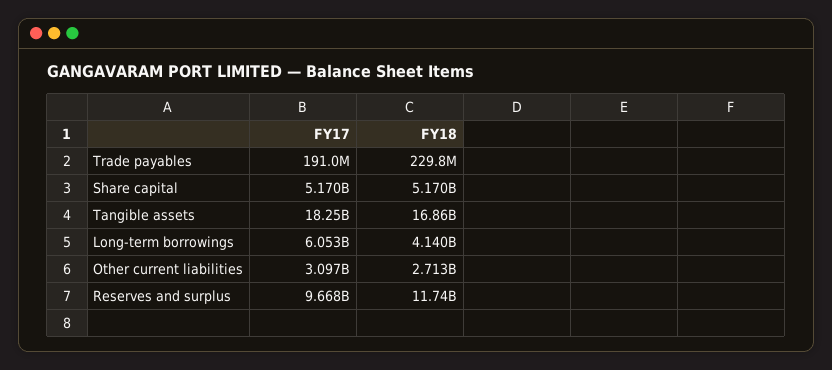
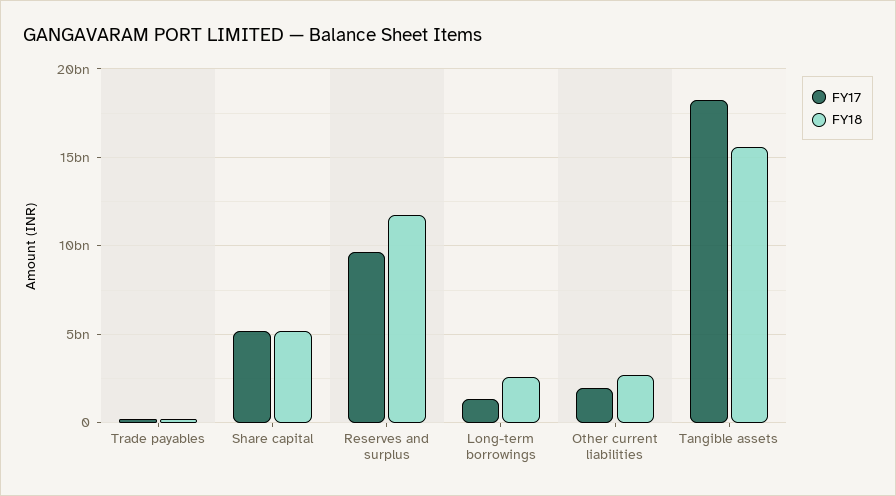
  {
    "FY17": {
      "Trade payables": 191000000,
      "Share capital": 5170000000,
      "Tangible assets": 18250000000,
-     "Long-term borrowings": 6053000000,
+     "Long-term borrowings": 1500000000,
-     "Other current liabilities": 3097000000,
+     "Other current liabilities": 2000000000,
      "Reserves and surplus": 9668000000
    },
    "FY18": {
      "Trade payables": 229800000,
      "Share capital": 5170000000,
-     "Tangible assets": 16860000000,
+     "Tangible assets": 15500000000,
-     "Long-term borrowings": 4140000000,
+     "Long-term borrowings": 2500000000,
      "Other current liabilities": 2713000000,
      "Reserves and surplus": 11740000000
    }
  }

